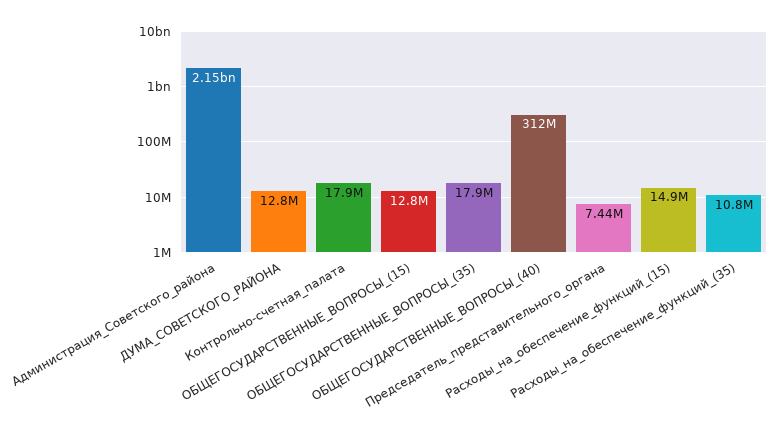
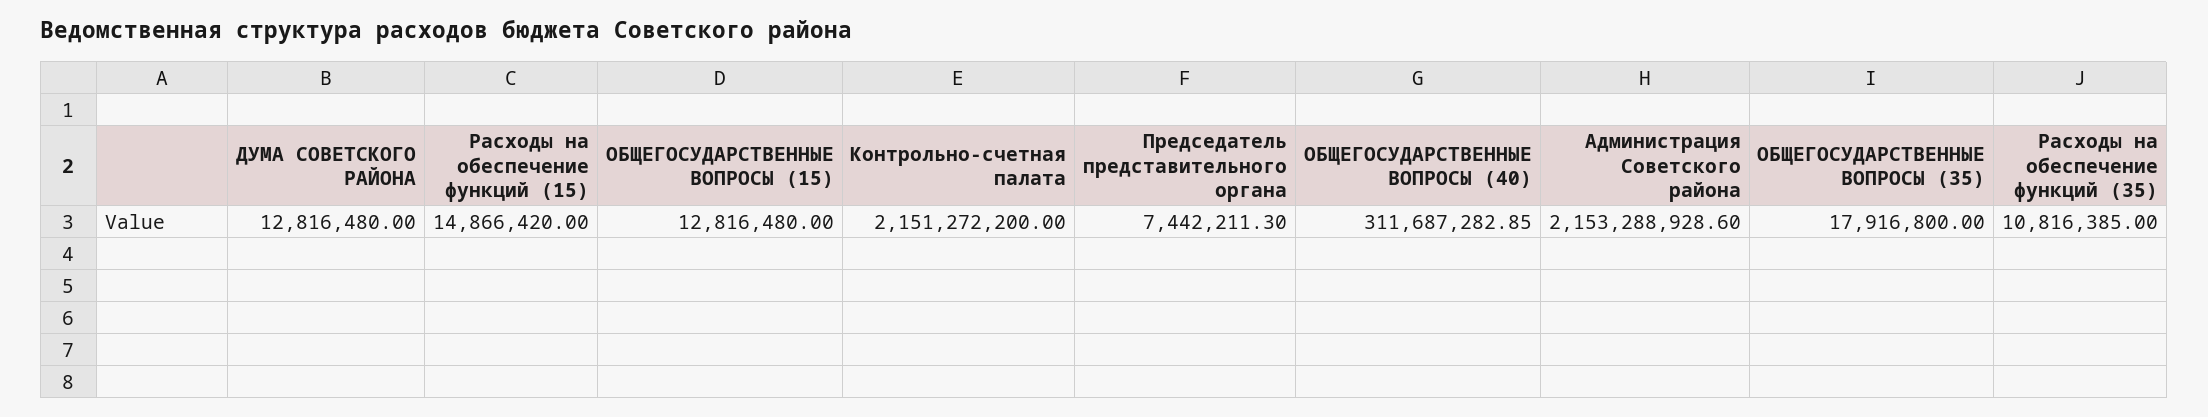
  {
    "Администрация_Советского_района": 2153288928.6,
    "ДУМА_СОВЕТСКОГО_РАЙОНА": 12816480,
-   "Контрольно-счетная_палата": 17900000,
+   "Контрольно-счетная_палата": 2151272200,
    "ОБЩЕГОСУДАРСТВЕННЫЕ_ВОПРОСЫ_(15)": 12816480,
    "ОБЩЕГОСУДАРСТВЕННЫЕ_ВОПРОСЫ_(35)": 17916800,
    "ОБЩЕГОСУДАРСТВЕННЫЕ_ВОПРОСЫ_(40)": 311687282.85,
    "Председатель_представительного_органа": 7442211.3,
    "Расходы_на_обеспечение_функций_(15)": 14866420,
    "Расходы_на_обеспечение_функций_(35)": 10816385
  }

